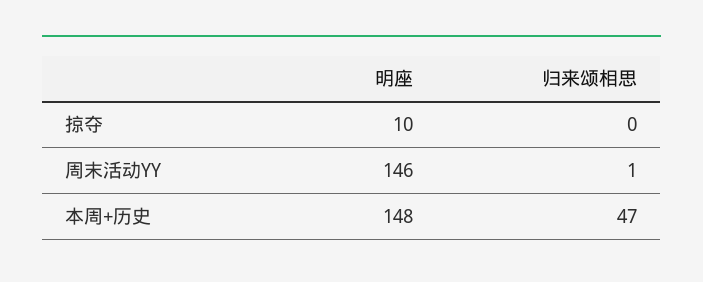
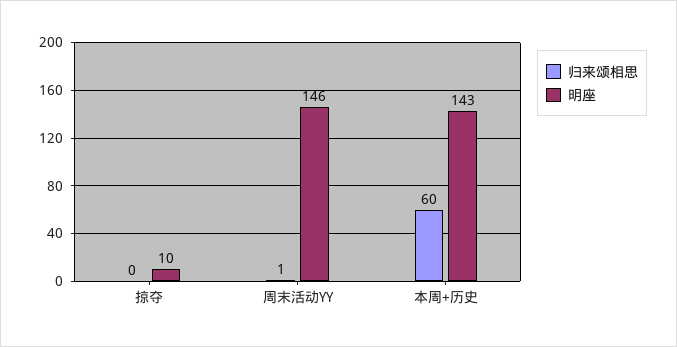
  {
    "明座": {
      "掠夺": 10,
      "周末活动YY": 146,
-     "本周+历史": 148
+     "本周+历史": 143
    },
    "归来颂相思": {
      "掠夺": 0,
      "周末活动YY": 1,
-     "本周+历史": 47
+     "本周+历史": 60
    }
  }

